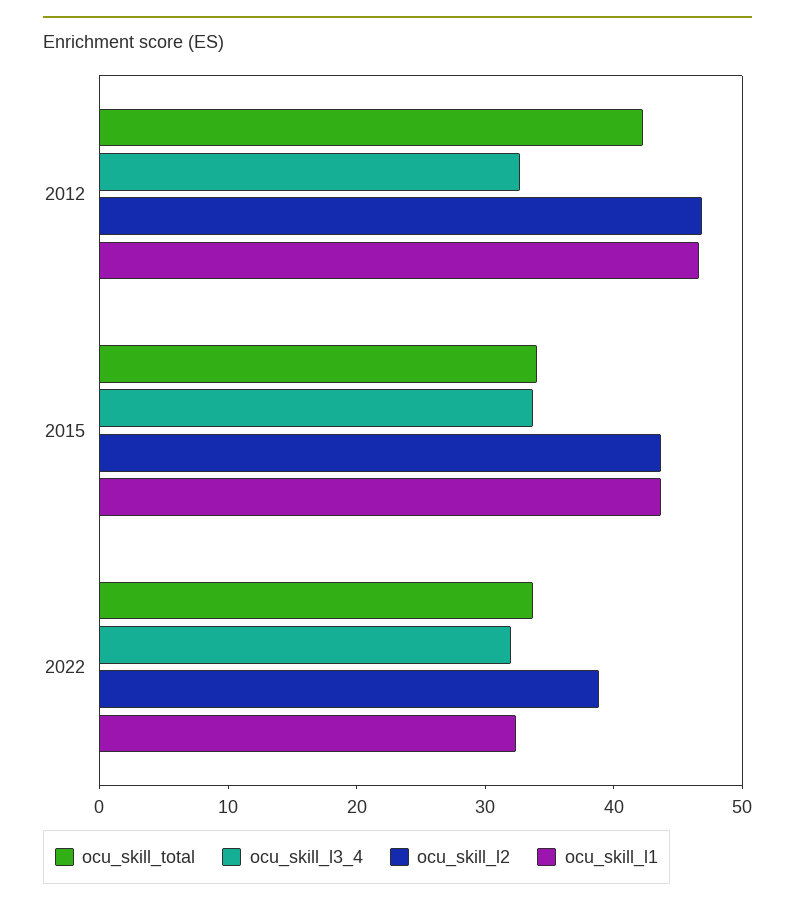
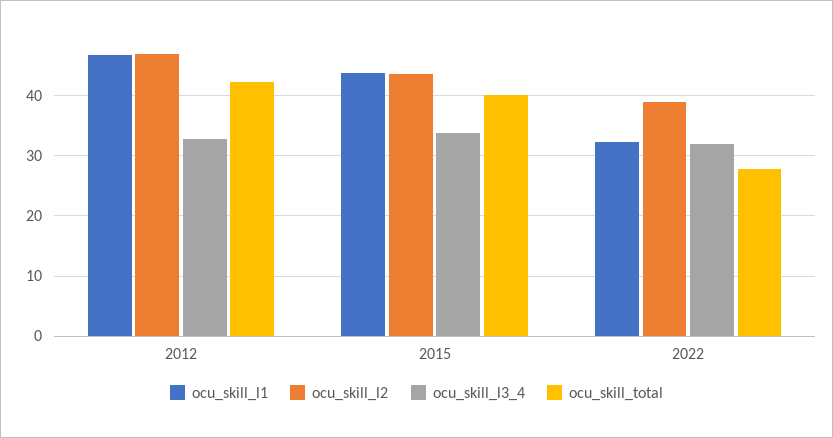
  {
    "ocu_skill_total": {
      "2012": 42,
-     "2015": 34,
+     "2015": 40,
-     "2022": 34
+     "2022": 28
    },
    "ocu_skill_l3_4": {
      "2012": 33,
      "2015": 34,
      "2022": 32
    },
    "ocu_skill_l2": {
      "2012": 47,
      "2015": 44,
      "2022": 39
    },
    "ocu_skill_l1": {
      "2012": 47,
      "2015": 44,
      "2022": 32
    }
  }

